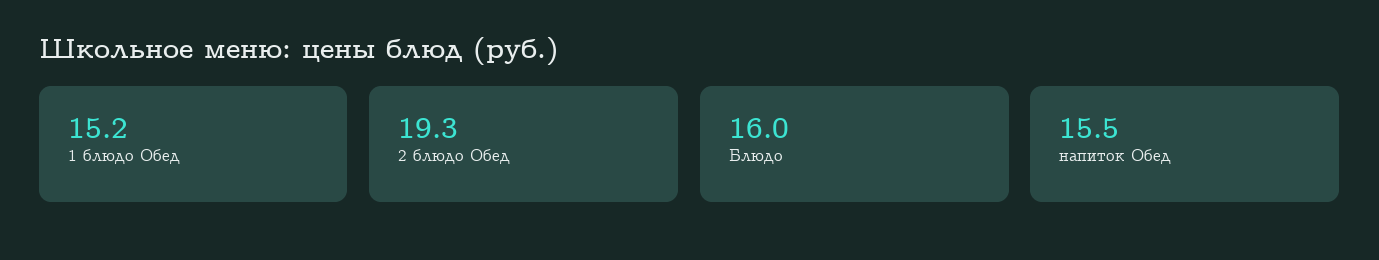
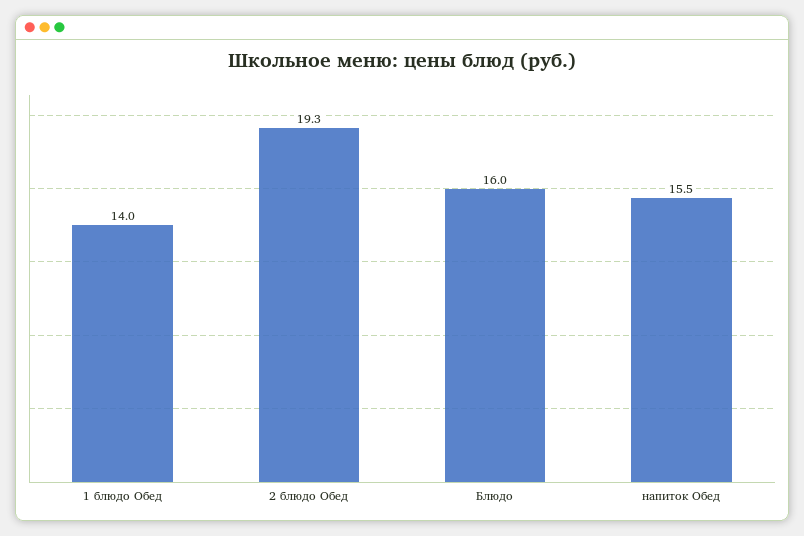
  {
-   "1 блюдо Обед": 15.2,
+   "1 блюдо Обед": 14,
    "2 блюдо Обед": 19.3,
    "Блюдо": 16,
    "напиток Обед": 15.5
  }

